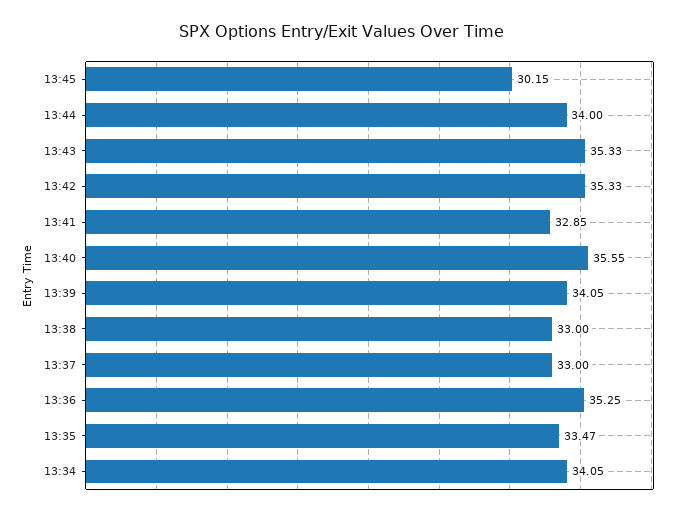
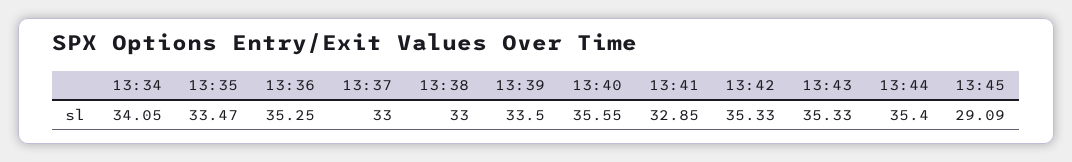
  {
-   "13:45": 30.15,
+   "13:45": 29.09,
-   "13:44": 34,
+   "13:44": 35.4,
    "13:43": 35.33,
    "13:42": 35.33,
    "13:41": 32.85,
    "13:40": 35.55,
-   "13:39": 34.05,
+   "13:39": 33.5,
    "13:38": 33,
    "13:37": 33,
    "13:36": 35.25,
    "13:35": 33.47,
    "13:34": 34.05
  }

